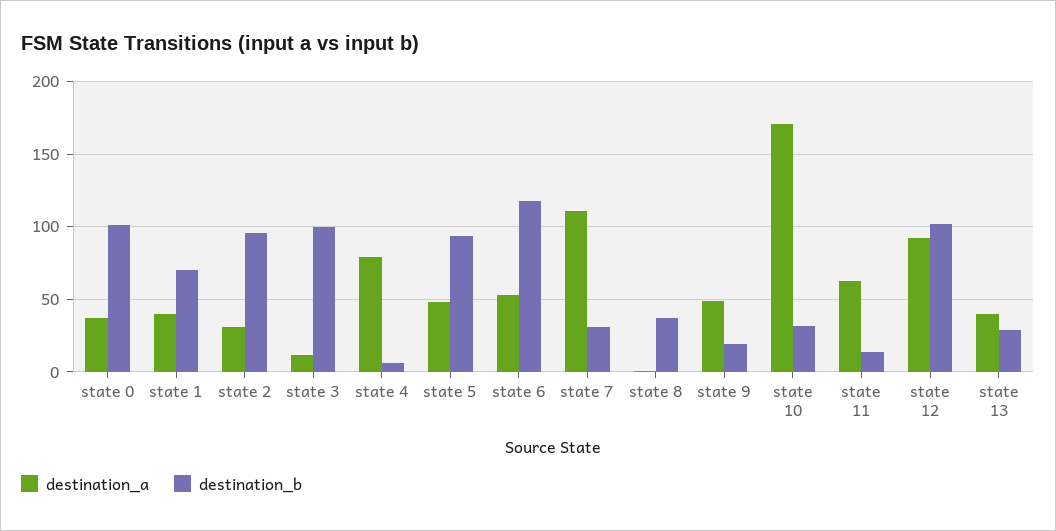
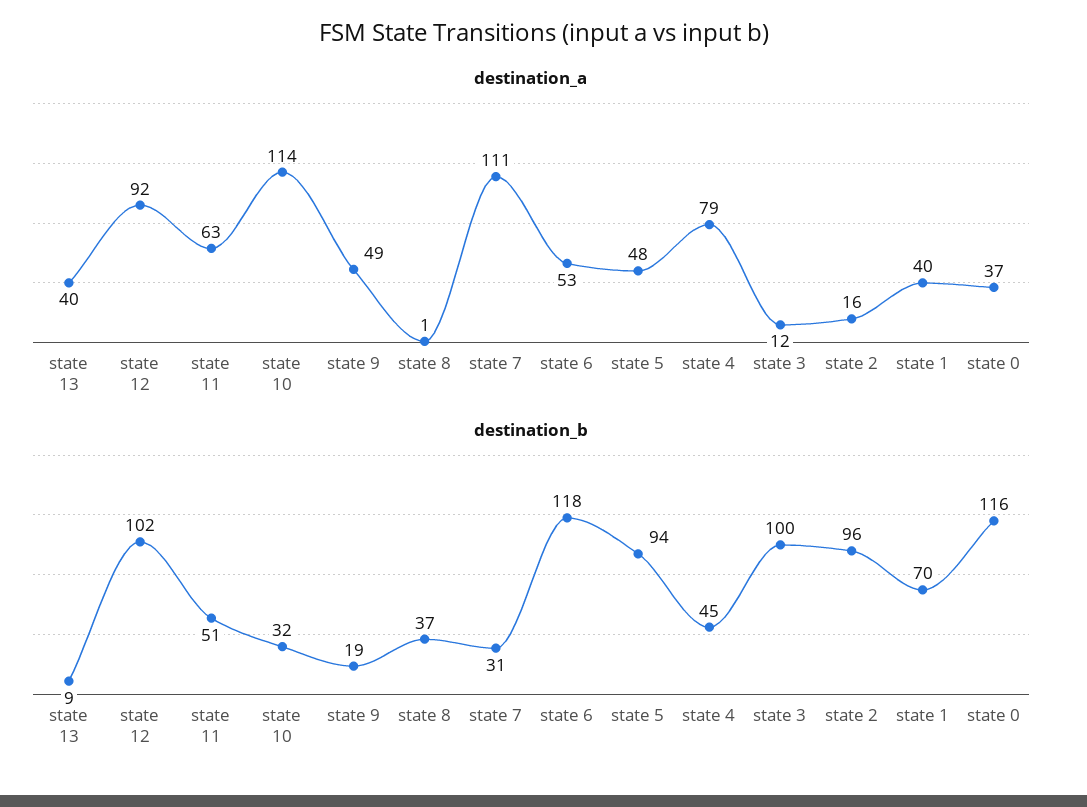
  {
    "destination_a": {
      "state 0": 37,
      "state 1": 40,
-     "state 2": 30,
+     "state 2": 16,
      "state 3": 12,
      "state 4": 79,
      "state 5": 48,
      "state 6": 53,
      "state 7": 111,
      "state 8": 1,
      "state 9": 49,
-     "state 10": 170,
+     "state 10": 114,
      "state 11": 63,
      "state 12": 92,
      "state 13": 40
    },
    "destination_b": {
-     "state 0": 100,
+     "state 0": 116,
      "state 1": 70,
      "state 2": 96,
      "state 3": 100,
-     "state 4": 5,
+     "state 4": 45,
      "state 5": 94,
      "state 6": 118,
      "state 7": 31,
      "state 8": 37,
      "state 9": 19,
      "state 10": 32,
-     "state 11": 15,
+     "state 11": 51,
      "state 12": 102,
-     "state 13": 30
+     "state 13": 9
    }
  }

